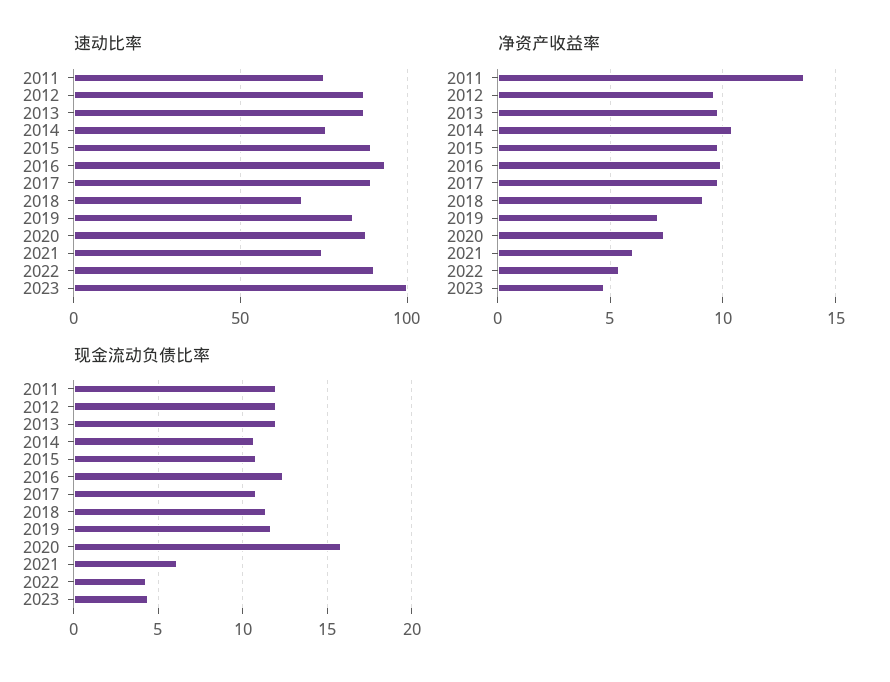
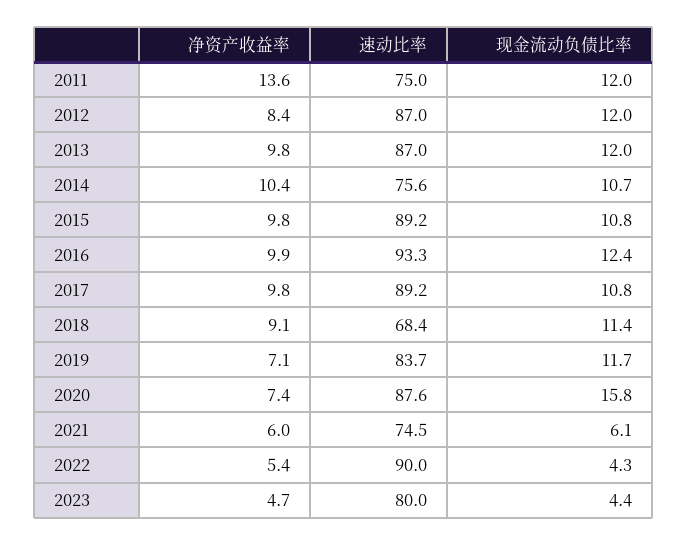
  {
    "速动比率": {
      "2011": 75,
      "2012": 87,
      "2013": 87,
      "2014": 75.6,
      "2015": 89.2,
      "2016": 93.3,
      "2017": 89.2,
      "2018": 68.4,
      "2019": 83.7,
      "2020": 87.6,
      "2021": 74.5,
      "2022": 90,
-     "2023": 100
+     "2023": 80
    },
    "净资产收益率": {
      "2011": 13.6,
-     "2012": 9.5,
+     "2012": 8.4,
      "2013": 9.8,
      "2014": 10.4,
      "2015": 9.8,
      "2016": 9.9,
      "2017": 9.8,
      "2018": 9.1,
      "2019": 7.1,
      "2020": 7.4,
      "2021": 6,
      "2022": 5.4,
      "2023": 4.7
    },
    "现金流动负债比率": {
      "2011": 12,
      "2012": 12,
      "2013": 12,
      "2014": 10.7,
      "2015": 10.8,
      "2016": 12.4,
      "2017": 10.8,
      "2018": 11.4,
      "2019": 11.7,
      "2020": 15.8,
      "2021": 6.1,
      "2022": 4.3,
      "2023": 4.4
    }
  }

